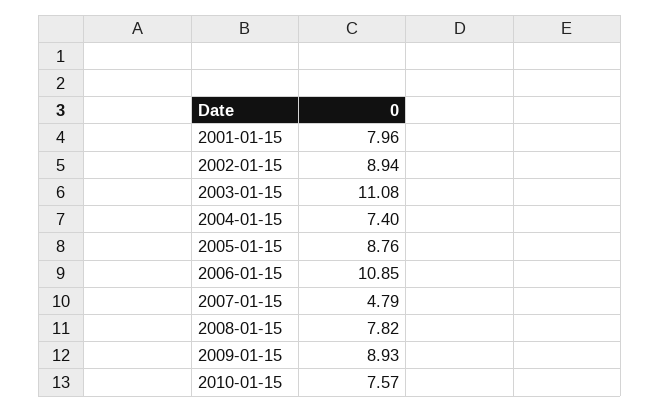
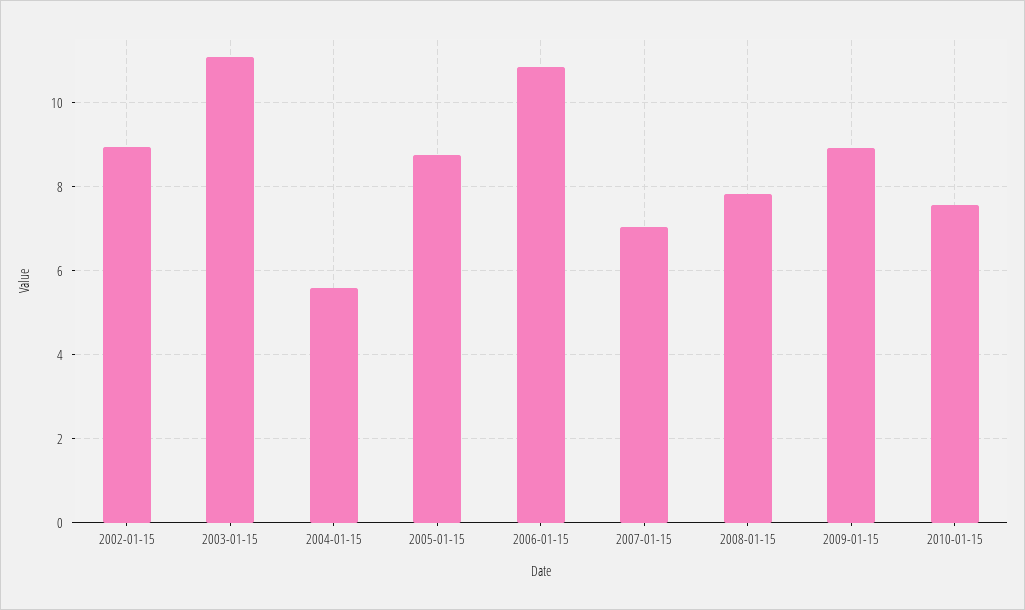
  {
-   "2001-01-15": 7.96,
    "2002-01-15": 8.94,
    "2003-01-15": 11.08,
-   "2004-01-15": 7.4,
+   "2004-01-15": 5.6,
    "2005-01-15": 8.76,
    "2006-01-15": 10.85,
-   "2007-01-15": 4.79,
+   "2007-01-15": 7,
    "2008-01-15": 7.82,
    "2009-01-15": 8.93,
    "2010-01-15": 7.57
  }

